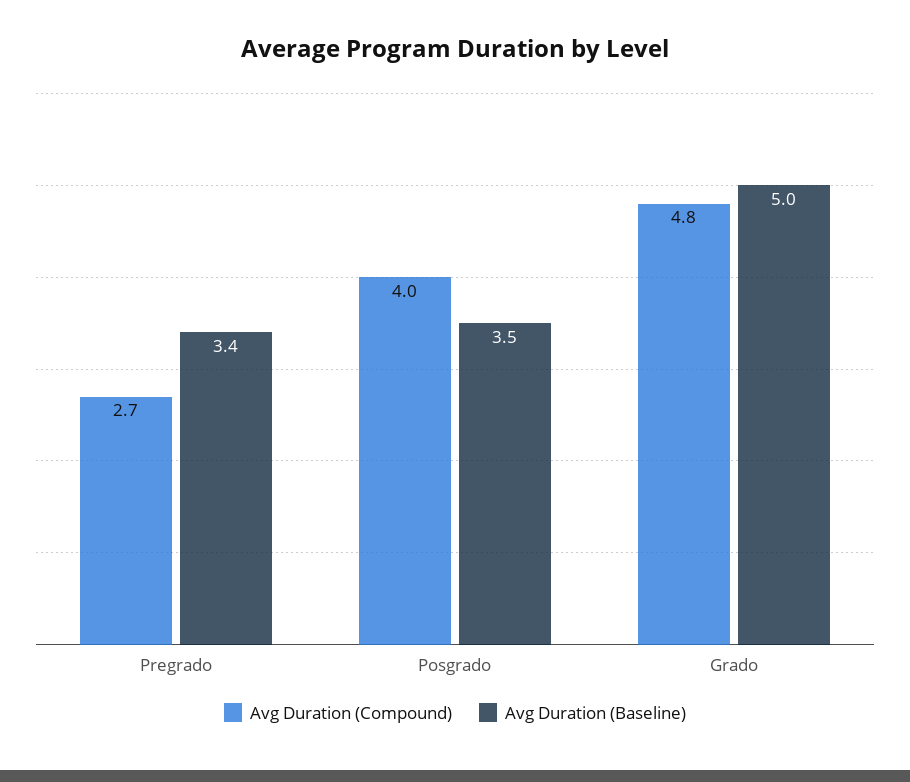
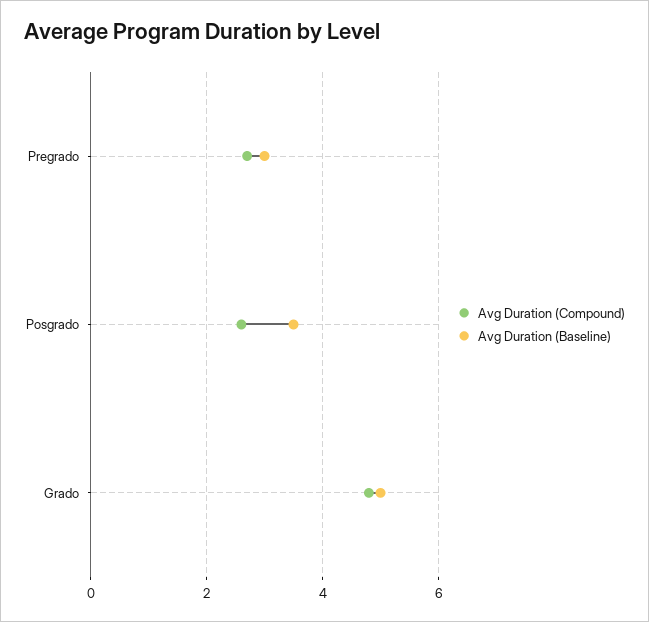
  {
    "Avg Duration (Compound)": {
      "Pregrado": 2.7,
-     "Posgrado": 4,
+     "Posgrado": 2.5,
      "Grado": 4.8
    },
    "Avg Duration (Baseline)": {
-     "Pregrado": 3.4,
+     "Pregrado": 3,
      "Posgrado": 3.5,
      "Grado": 5
    }
  }

